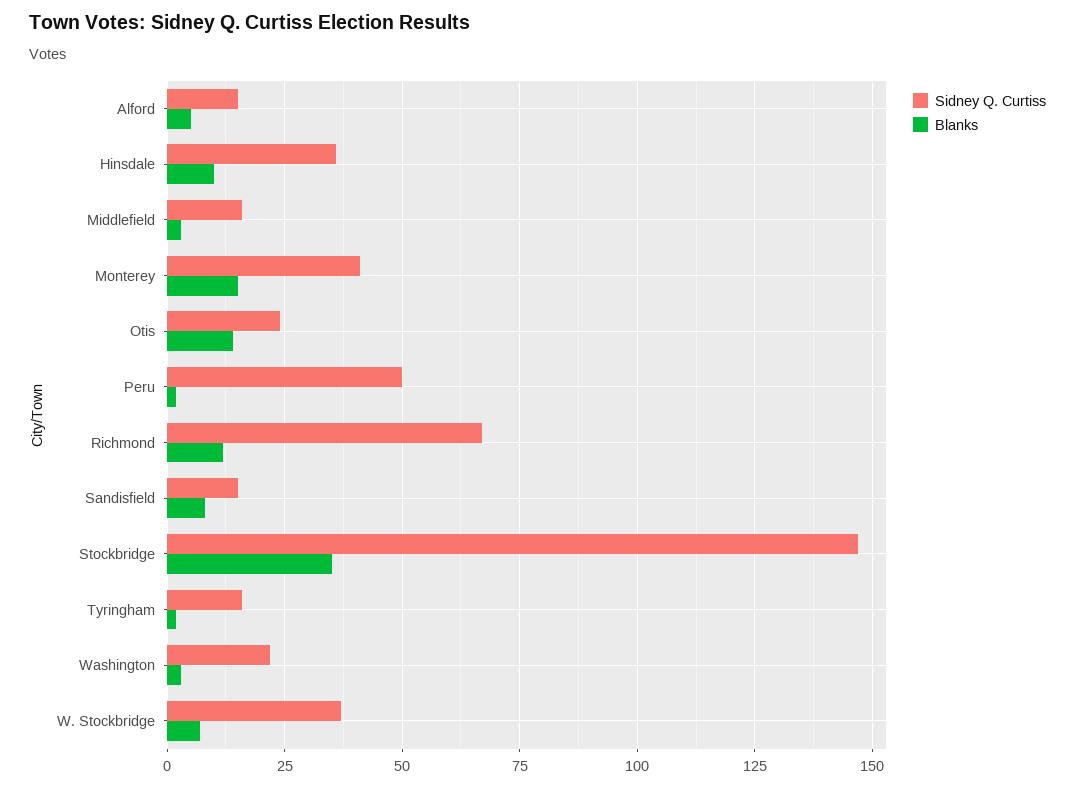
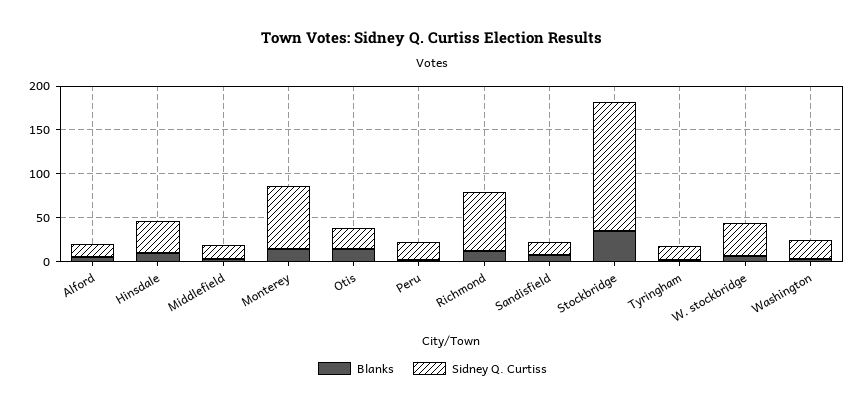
  {
    "Sidney Q. Curtiss": {
      "Alford": 15,
      "Hinsdale": 35,
      "Middlefield": 15,
-     "Monterey": 40,
+     "Monterey": 70,
      "Otis": 25,
-     "Peru": 50,
+     "Peru": 20,
      "Richmond": 65,
      "Sandisfield": 15,
      "Stockbridge": 145,
      "Tyringham": 15,
      "Washington": 20,
      "W. Stockbridge": 35
    },
    "Blanks": {
      "Alford": 5,
      "Hinsdale": 10,
      "Middlefield": 5,
      "Monterey": 15,
      "Otis": 15,
      "Peru": 0,
      "Richmond": 10,
      "Sandisfield": 10,
      "Stockbridge": 35,
      "Tyringham": 0,
      "Washington": 5,
      "W. Stockbridge": 5
    }
  }

